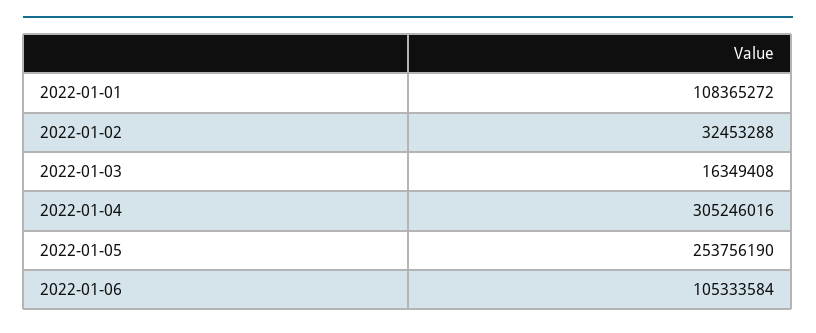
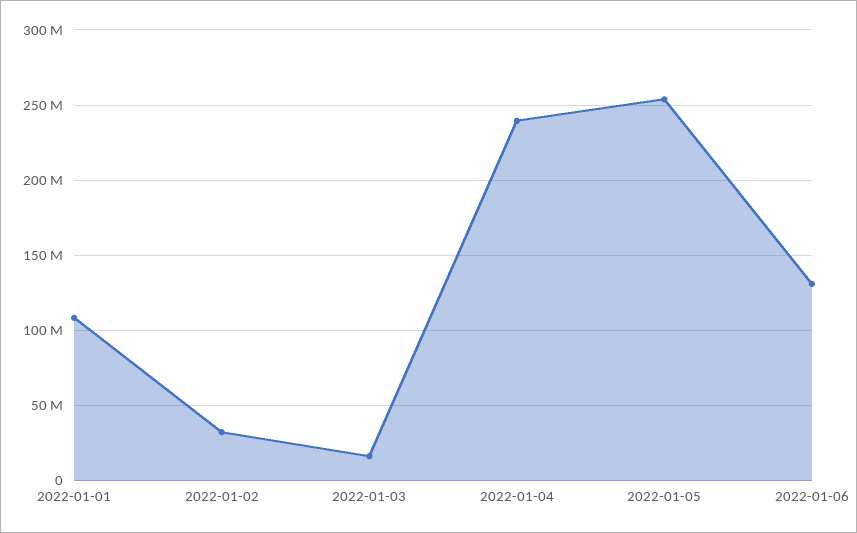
  {
    "2022-01-01": 108365272,
    "2022-01-02": 32453288,
    "2022-01-03": 16349408,
-   "2022-01-04": 305246016,
+   "2022-01-04": 240000000,
    "2022-01-05": 253756190,
-   "2022-01-06": 105333584
+   "2022-01-06": 130000000
  }

